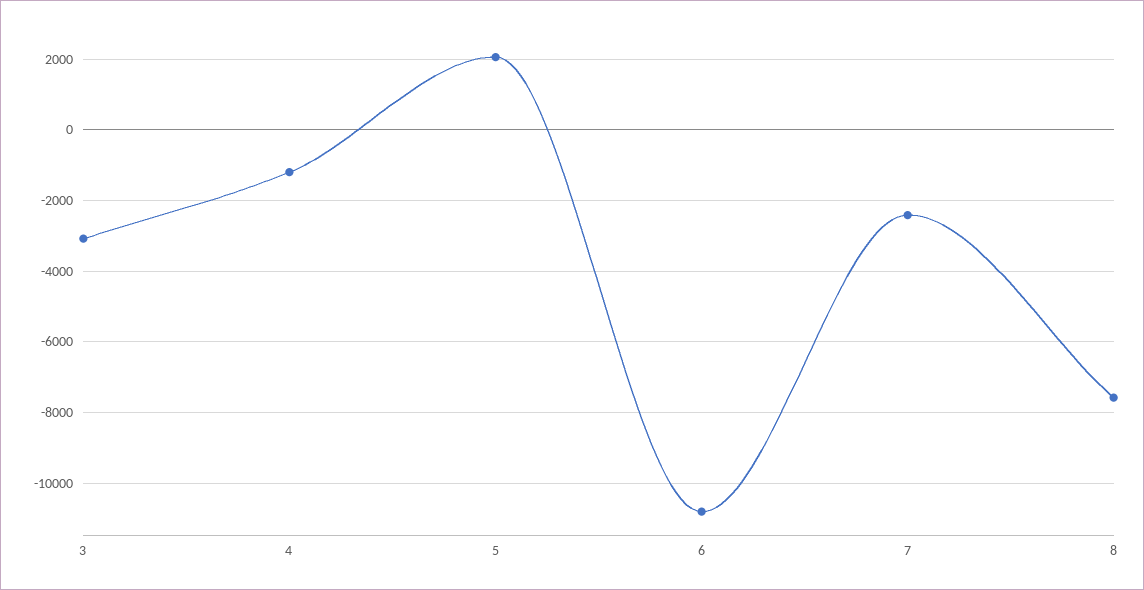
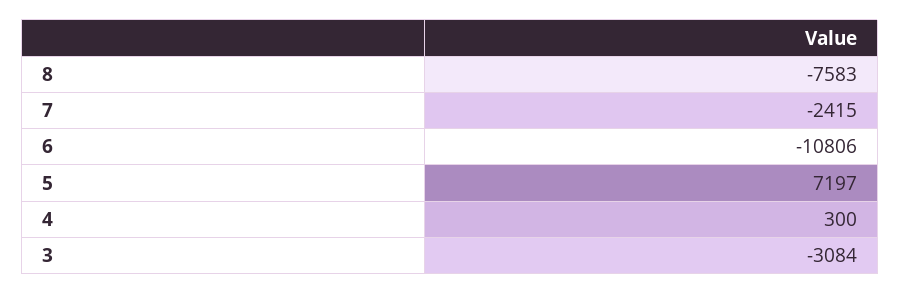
  {
    "3": -3084,
-   "4": -1200,
+   "4": 300,
-   "5": 2000,
+   "5": 7197,
    "6": -10806,
    "7": -2415,
    "8": -7583
  }

